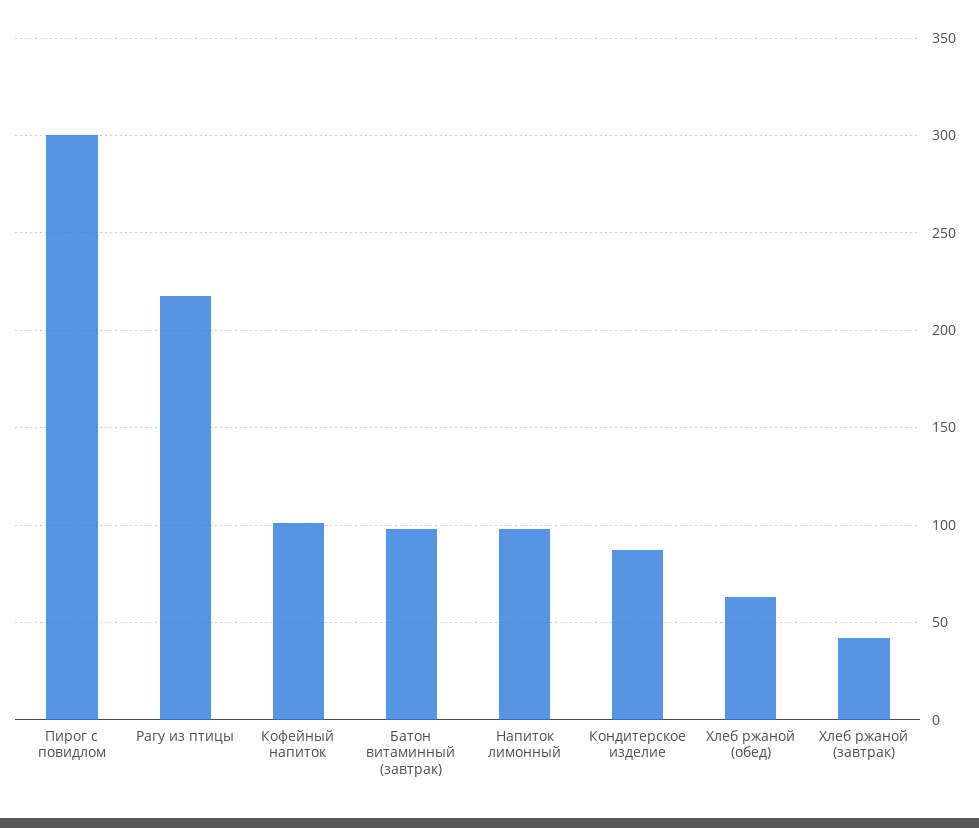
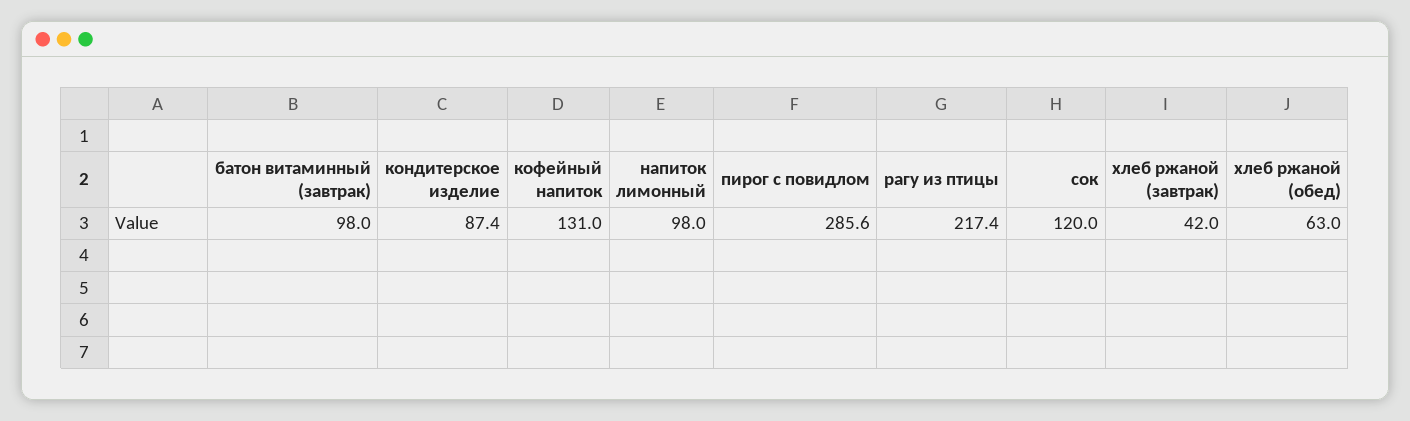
  {
-   "Пирог с повидлом": 300,
+   "Пирог с повидлом": 285.6,
    "Рагу из птицы": 217.4,
-   "Кофейный напиток": 100,
+   "Кофейный напиток": 131,
    "Батон витаминный (завтрак)": 98,
    "Напиток лимонный": 98,
    "Кондитерское изделие": 87.4,
    "Хлеб ржаной (обед)": 63,
-   "Хлеб ржаной (завтрак)": 42
+   "Хлеб ржаной (завтрак)": 42,
+   "сок": 120
  }

